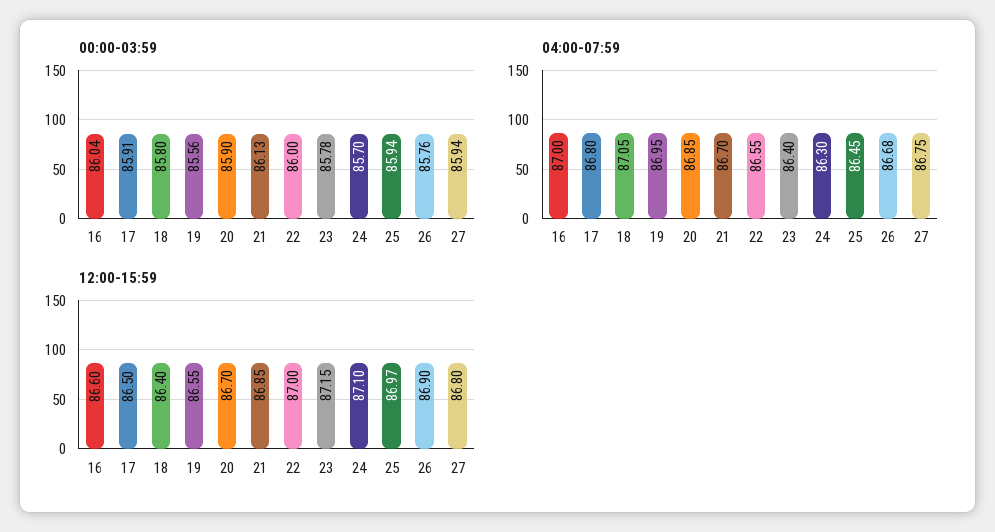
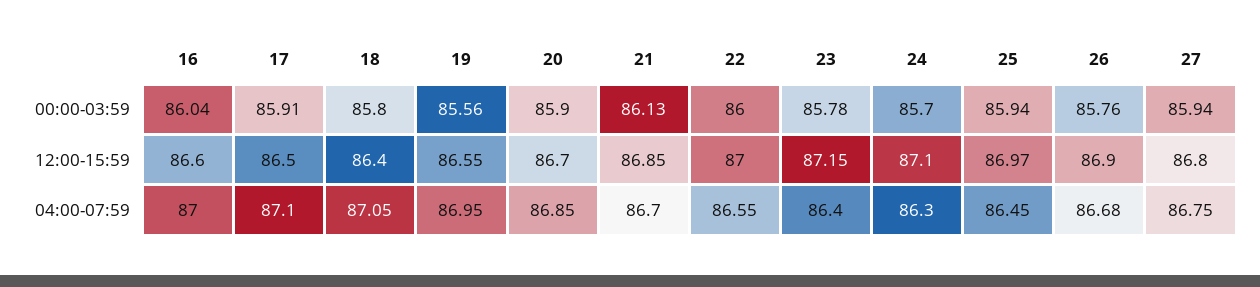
  {
    "00:00-03:59": {
      "16": 86.04,
      "17": 85.91,
      "18": 85.8,
      "19": 85.56,
      "20": 85.9,
      "21": 86.13,
      "22": 86,
      "23": 85.78,
      "24": 85.7,
      "25": 85.94,
      "26": 85.76,
      "27": 85.94
    },
    "04:00-07:59": {
      "16": 87,
-     "17": 86.8,
+     "17": 87.1,
      "18": 87.05,
      "19": 86.95,
      "20": 86.85,
      "21": 86.7,
      "22": 86.55,
      "23": 86.4,
      "24": 86.3,
      "25": 86.45,
      "26": 86.68,
      "27": 86.75
    },
    "12:00-15:59": {
      "16": 86.6,
      "17": 86.5,
      "18": 86.4,
      "19": 86.55,
      "20": 86.7,
      "21": 86.85,
      "22": 87,
      "23": 87.15,
      "24": 87.1,
      "25": 86.97,
      "26": 86.9,
      "27": 86.8
    }
  }

